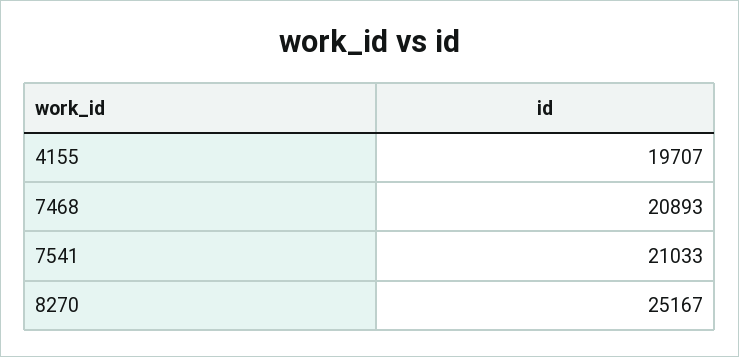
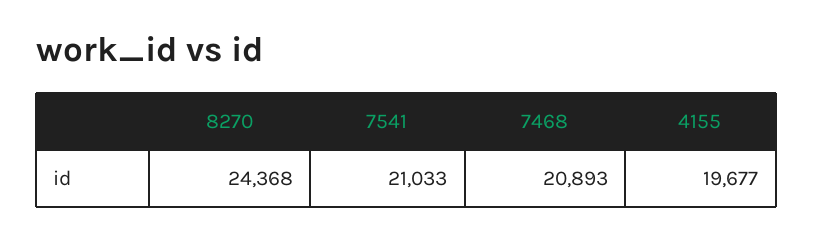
  {
-   "4155": 19707,
+   "4155": 19677,
    "7468": 20893,
    "7541": 21033,
-   "8270": 25167
+   "8270": 24368
  }

